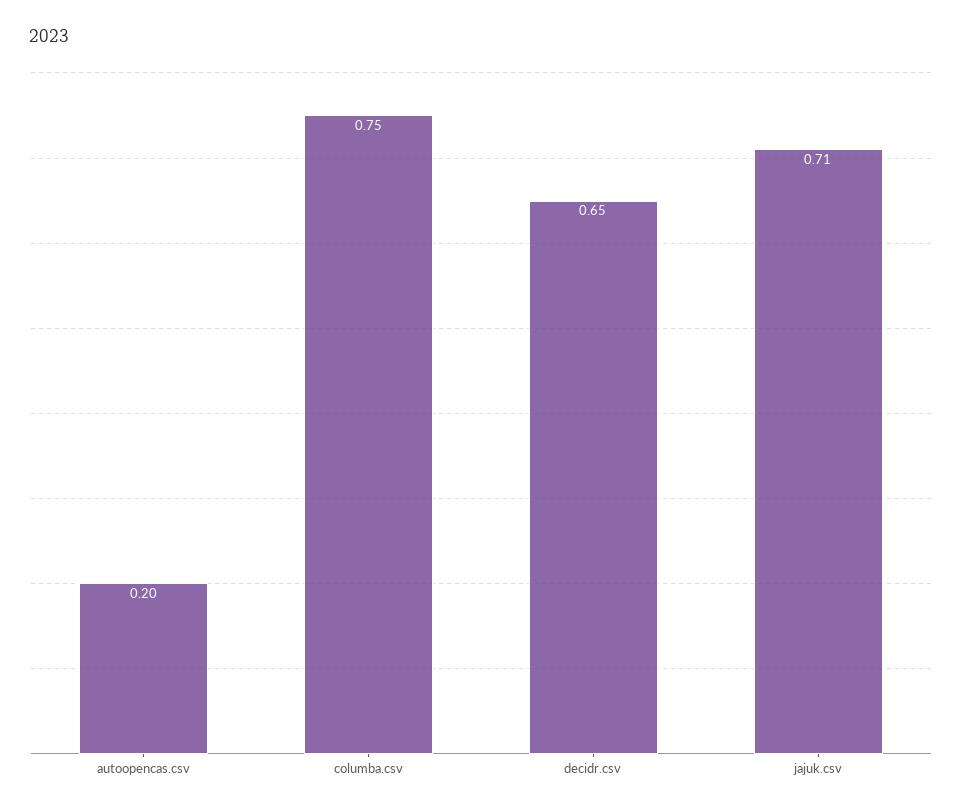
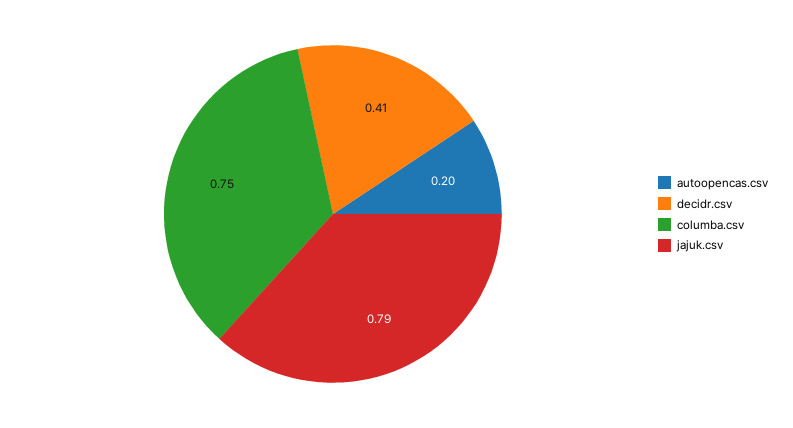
  {
    "autoopencas.csv": 0.2,
    "columba.csv": 0.75,
-   "decidr.csv": 0.65,
+   "decidr.csv": 0.41,
-   "jajuk.csv": 0.71
+   "jajuk.csv": 0.79
  }

